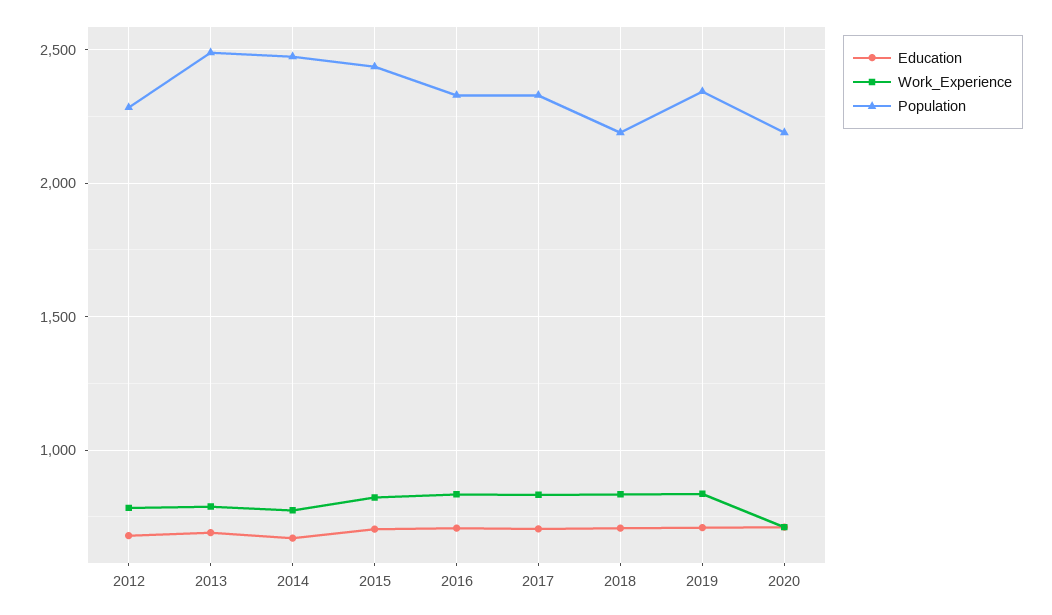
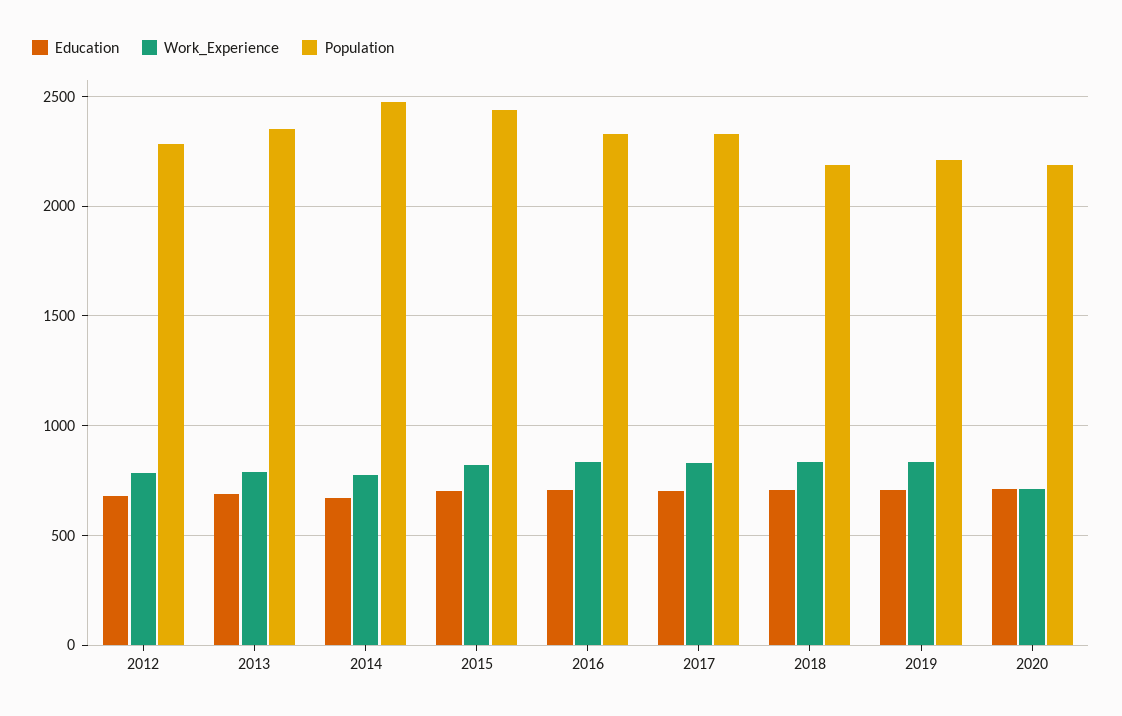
  {
    "Education": {
      "2012": 700,
      "2013": 700,
      "2014": 650,
      "2015": 700,
      "2016": 700,
      "2017": 700,
      "2018": 700,
      "2019": 700,
      "2020": 700
    },
    "Work_Experience": {
      "2012": 800,
      "2013": 800,
      "2014": 750,
      "2015": 800,
      "2016": 850,
      "2017": 850,
      "2018": 850,
      "2019": 850,
      "2020": 700
    },
    "Population": {
      "2012": 2300,
-     "2013": 2500,
+     "2013": 2350,
      "2014": 2500,
      "2015": 2450,
      "2016": 2350,
      "2017": 2350,
      "2018": 2200,
-     "2019": 2350,
+     "2019": 2200,
      "2020": 2200
    }
  }

